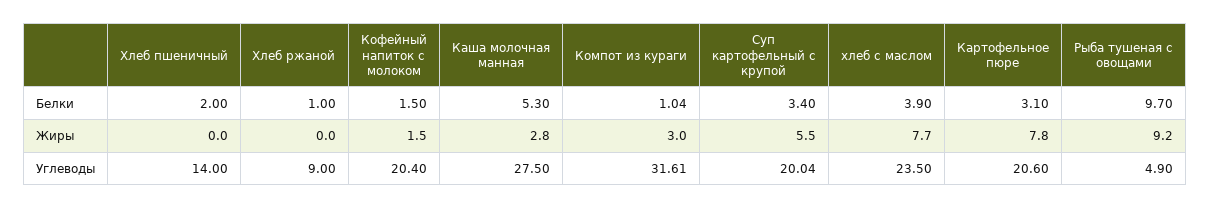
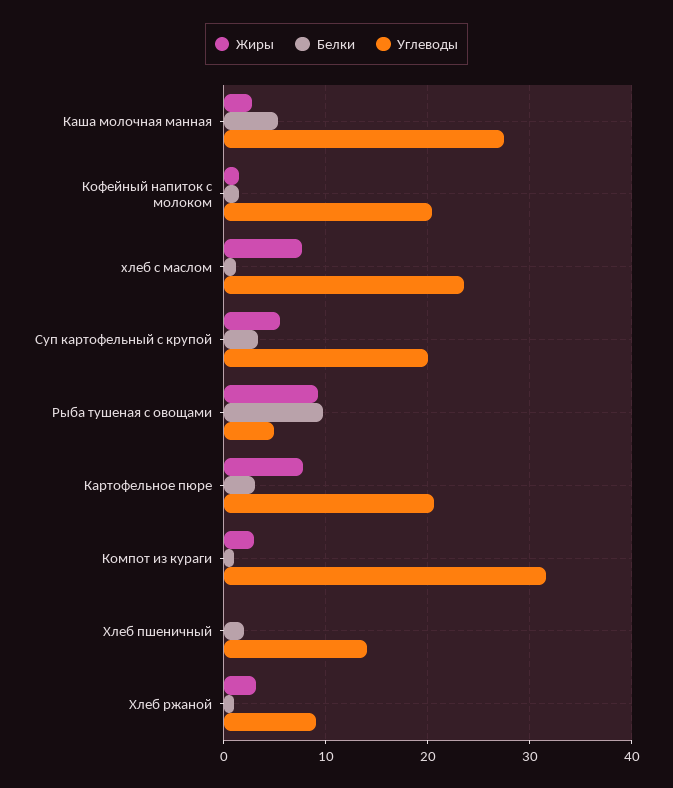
  {
    "Белки": {
      "Хлеб пшеничный": 2,
      "Хлеб ржаной": 1,
      "Кофейный напиток с молоком": 1.5,
      "Каша молочная манная": 5.3,
      "Компот из кураги": 1.04,
      "Суп картофельный с крупой": 3.4,
-     "хлеб с маслом": 3.9,
+     "хлеб с маслом": 1,
      "Картофельное пюре": 3.1,
      "Рыба тушеная с овощами": 9.7
    },
    "Жиры": {
      "Хлеб пшеничный": 0,
-     "Хлеб ржаной": 0,
+     "Хлеб ржаной": 3,
      "Кофейный напиток с молоком": 1.5,
      "Каша молочная манная": 2.8,
      "Компот из кураги": 3,
      "Суп картофельный с крупой": 5.5,
      "хлеб с маслом": 7.7,
      "Картофельное пюре": 7.8,
      "Рыба тушеная с овощами": 9.2
    },
    "Углеводы": {
      "Хлеб пшеничный": 14,
      "Хлеб ржаной": 9,
      "Кофейный напиток с молоком": 20.4,
      "Каша молочная манная": 27.5,
      "Компот из кураги": 31.61,
      "Суп картофельный с крупой": 20.04,
      "хлеб с маслом": 23.5,
      "Картофельное пюре": 20.6,
      "Рыба тушеная с овощами": 4.9
    }
  }

